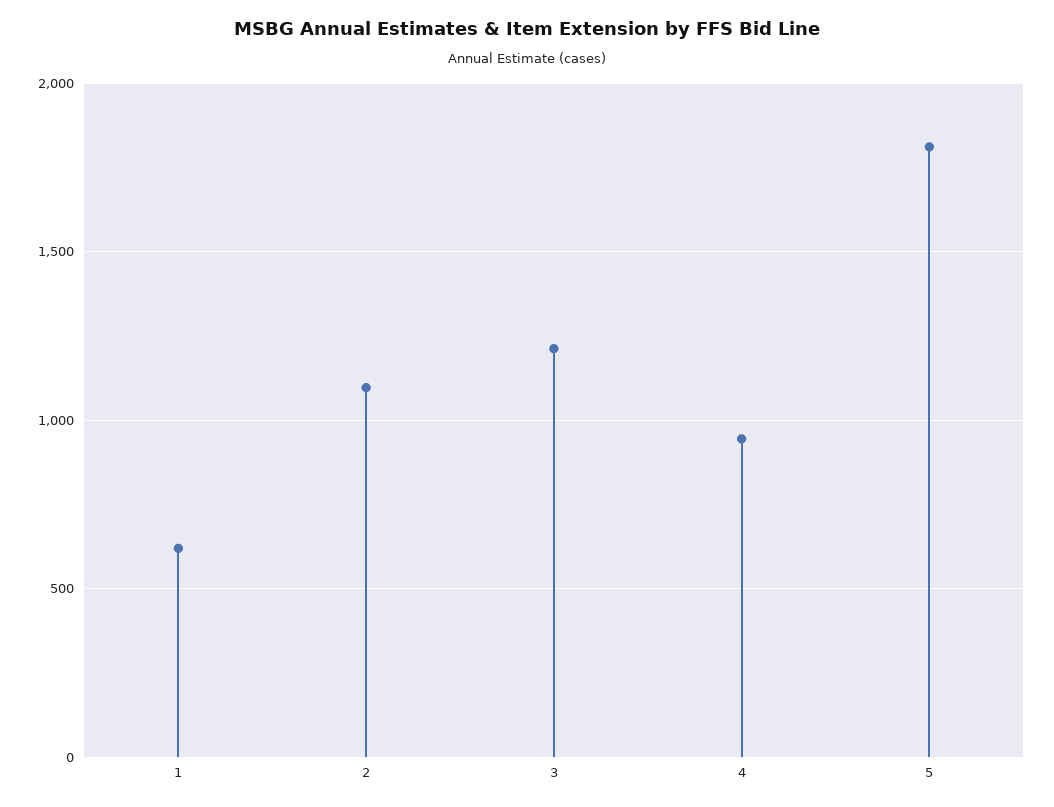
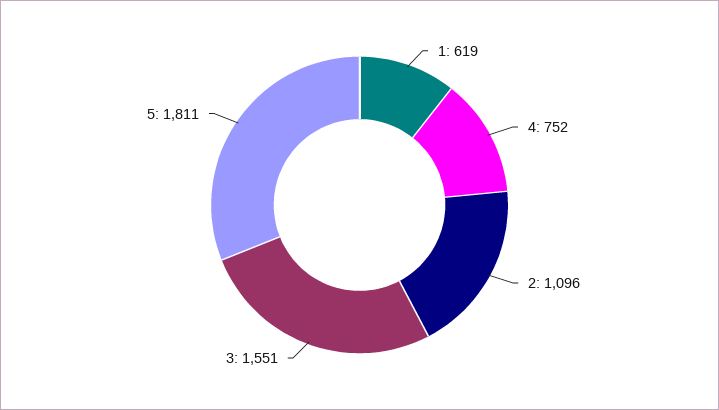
  {
    "1": 619,
    "2": 1096,
-   "3": 1200,
+   "3": 1551,
-   "4": 950,
+   "4": 752,
    "5": 1811
  }

